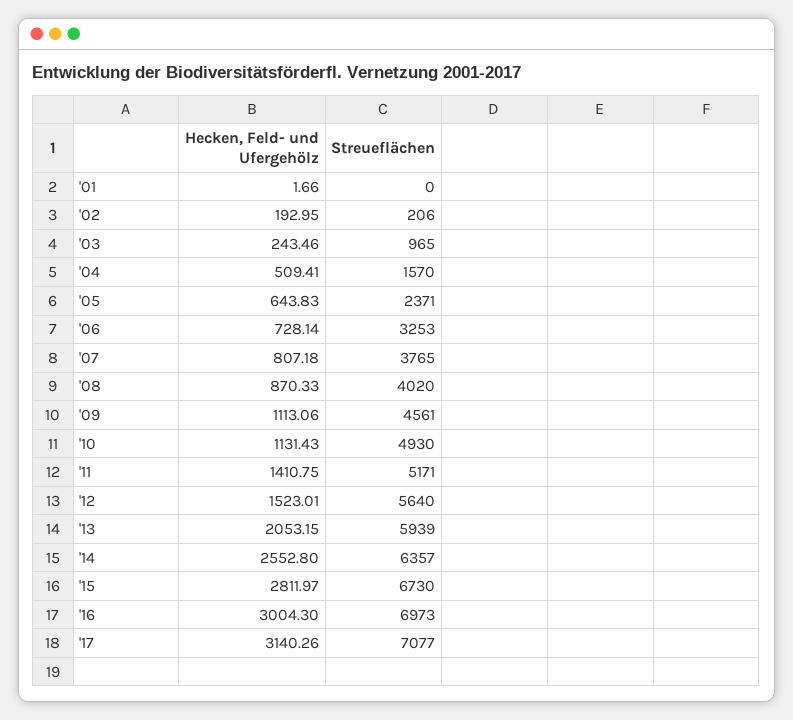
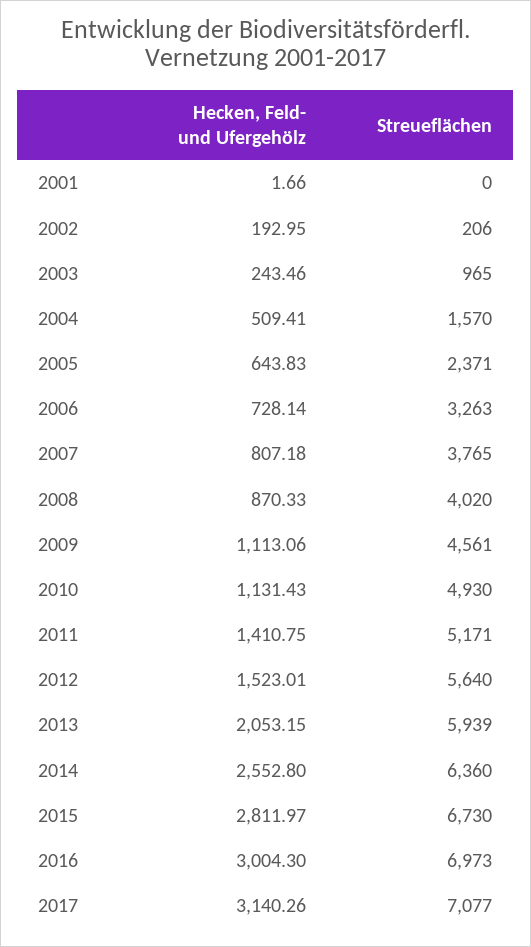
  {
    "Hecken, Feld- und Ufergehölz": {
      "'01": 1.66,
      "'02": 192.95,
      "'03": 243.46,
      "'04": 509.41,
      "'05": 643.83,
      "'06": 728.14,
      "'07": 807.18,
      "'08": 870.33,
      "'09": 1113.06,
      "'10": 1131.43,
      "'11": 1410.75,
      "'12": 1523.01,
      "'13": 2053.15,
      "'14": 2552.8,
      "'15": 2811.97,
      "'16": 3004.3,
      "'17": 3140.26
    },
    "Streueflächen": {
      "'01": 0,
      "'02": 206,
      "'03": 965,
      "'04": 1570,
      "'05": 2371,
-     "'06": 3253,
+     "'06": 3263,
      "'07": 3765,
      "'08": 4020,
      "'09": 4561,
      "'10": 4930,
      "'11": 5171,
      "'12": 5640,
      "'13": 5939,
-     "'14": 6357,
+     "'14": 6360,
      "'15": 6730,
      "'16": 6973,
      "'17": 7077
    }
  }

